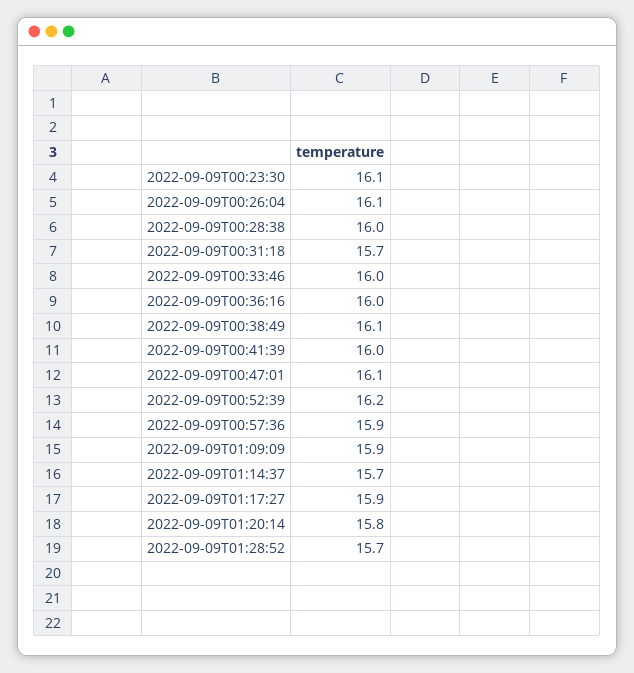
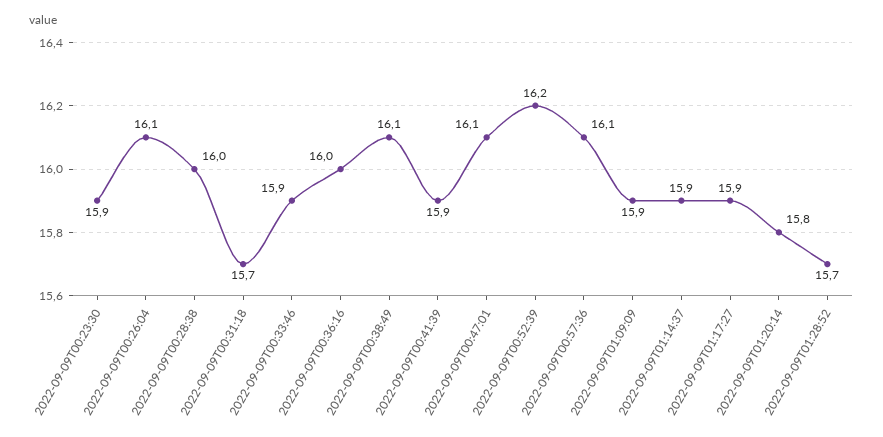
  {
-   "2022-09-09T00:23:30": 16.1,
+   "2022-09-09T00:23:30": 15.9,
    "2022-09-09T00:26:04": 16.1,
    "2022-09-09T00:28:38": 16,
    "2022-09-09T00:31:18": 15.7,
-   "2022-09-09T00:33:46": 16,
+   "2022-09-09T00:33:46": 15.9,
    "2022-09-09T00:36:16": 16,
    "2022-09-09T00:38:49": 16.1,
-   "2022-09-09T00:41:39": 16,
+   "2022-09-09T00:41:39": 15.9,
    "2022-09-09T00:47:01": 16.1,
    "2022-09-09T00:52:39": 16.2,
-   "2022-09-09T00:57:36": 15.9,
+   "2022-09-09T00:57:36": 16.1,
    "2022-09-09T01:09:09": 15.9,
-   "2022-09-09T01:14:37": 15.7,
+   "2022-09-09T01:14:37": 15.9,
    "2022-09-09T01:17:27": 15.9,
    "2022-09-09T01:20:14": 15.8,
    "2022-09-09T01:28:52": 15.7
  }

